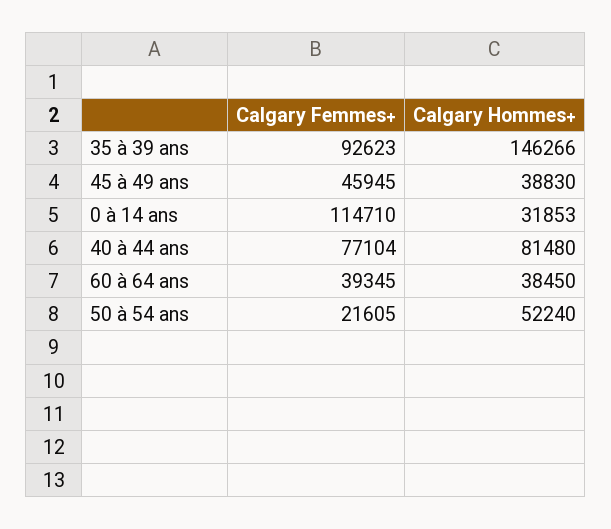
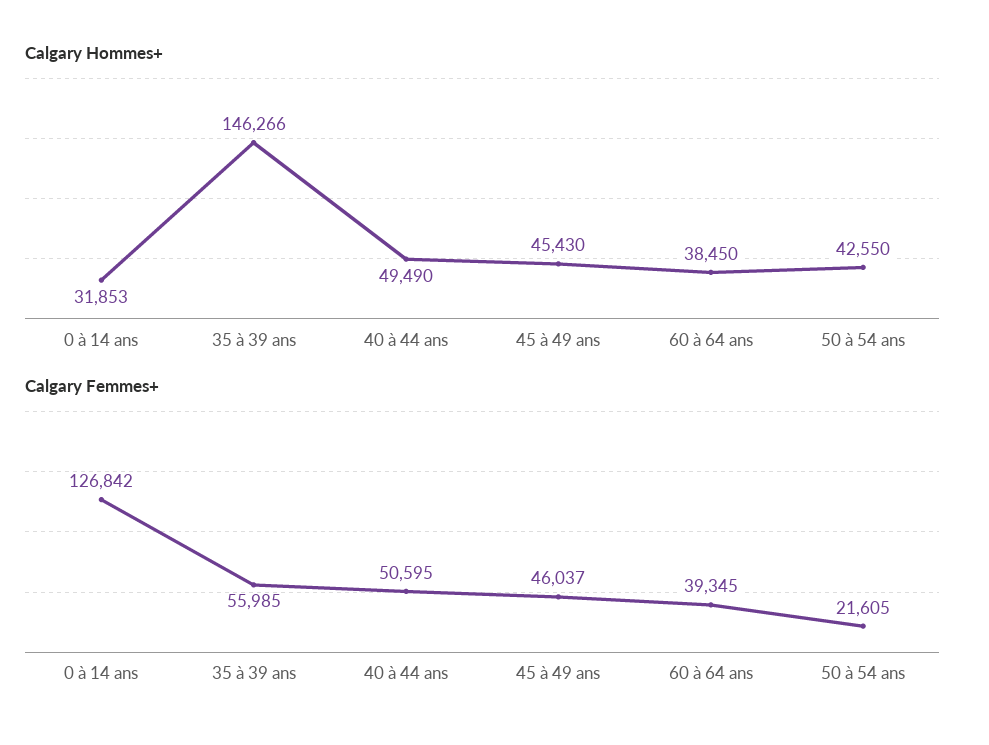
  {
    "Calgary Femmes+": {
-     "35 à 39 ans": 92623,
+     "35 à 39 ans": 55985,
-     "45 à 49 ans": 45945,
+     "45 à 49 ans": 46037,
-     "0 à 14 ans": 114710,
+     "0 à 14 ans": 126842,
-     "40 à 44 ans": 77104,
+     "40 à 44 ans": 50595,
      "60 à 64 ans": 39345,
      "50 à 54 ans": 21605
    },
    "Calgary Hommes+": {
      "35 à 39 ans": 146266,
-     "45 à 49 ans": 38830,
+     "45 à 49 ans": 45430,
      "0 à 14 ans": 31853,
-     "40 à 44 ans": 81480,
+     "40 à 44 ans": 49490,
      "60 à 64 ans": 38450,
-     "50 à 54 ans": 52240
+     "50 à 54 ans": 42550
    }
  }

